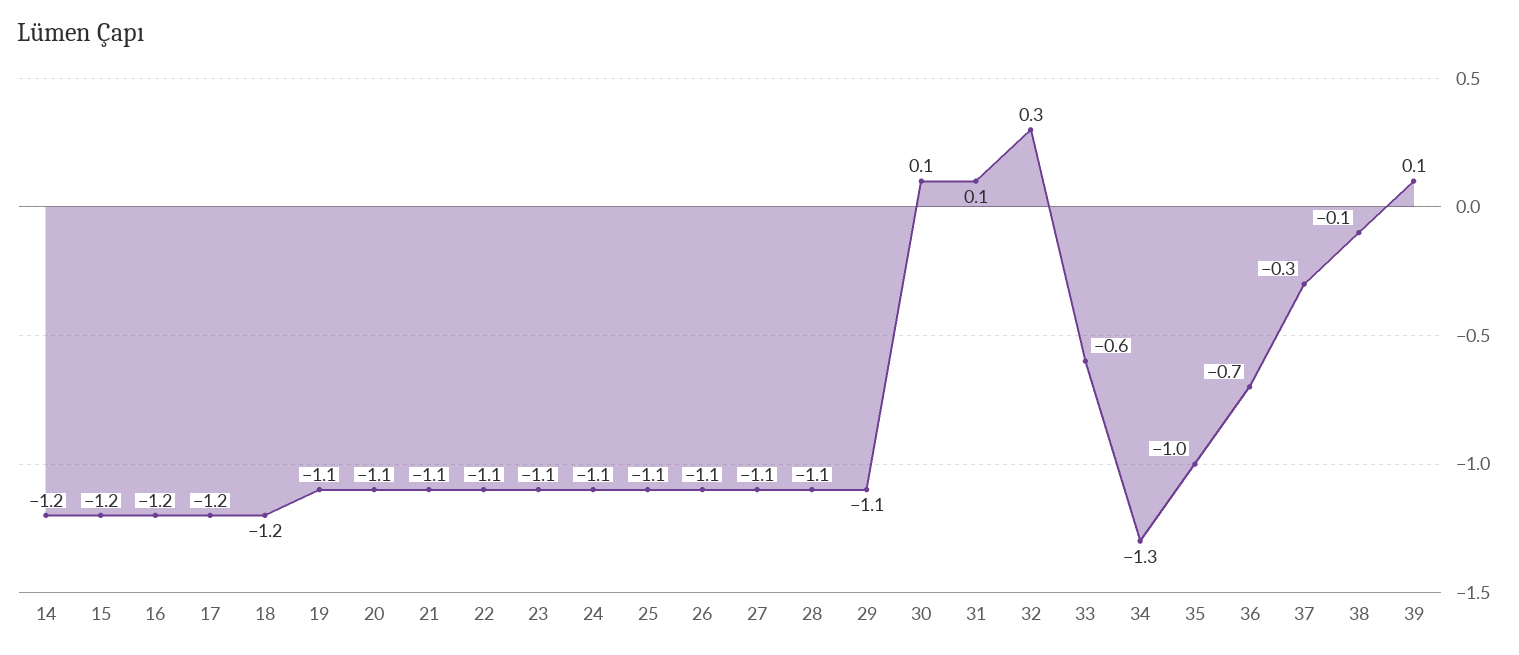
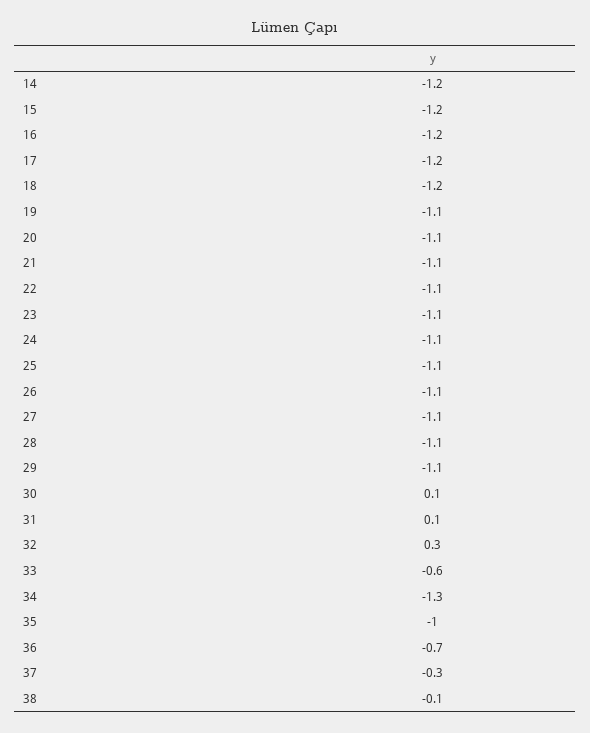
  {
    "14": -1.2,
    "15": -1.2,
    "16": -1.2,
    "17": -1.2,
    "18": -1.2,
    "19": -1.1,
    "20": -1.1,
    "21": -1.1,
    "22": -1.1,
    "23": -1.1,
    "24": -1.1,
    "25": -1.1,
    "26": -1.1,
    "27": -1.1,
    "28": -1.1,
    "29": -1.1,
    "30": 0.1,
    "31": 0.1,
    "32": 0.3,
    "33": -0.6,
    "34": -1.3,
    "35": -1,
    "36": -0.7,
    "37": -0.3,
-   "38": -0.1,
+   "38": -0.1
-   "39": 0.1
  }

